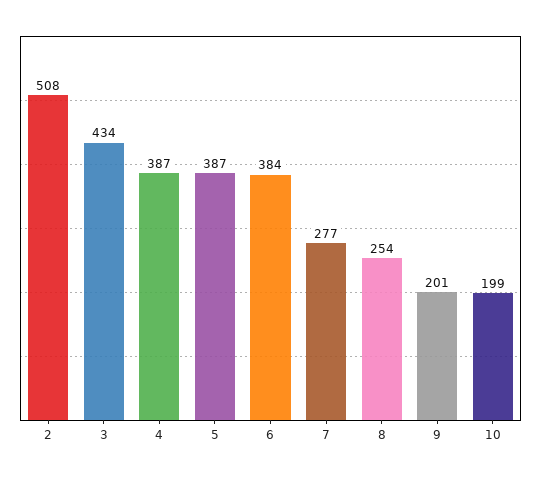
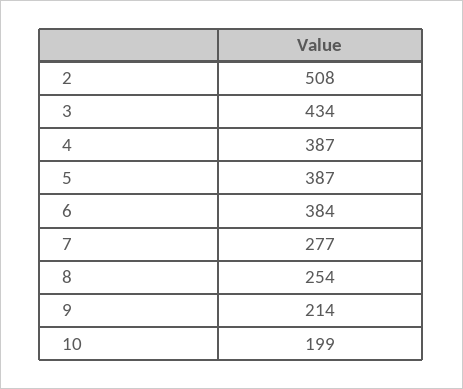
  {
    "2": 508,
    "3": 434,
    "4": 387,
    "5": 387,
    "6": 384,
    "7": 277,
    "8": 254,
-   "9": 201,
+   "9": 214,
    "10": 199
  }

